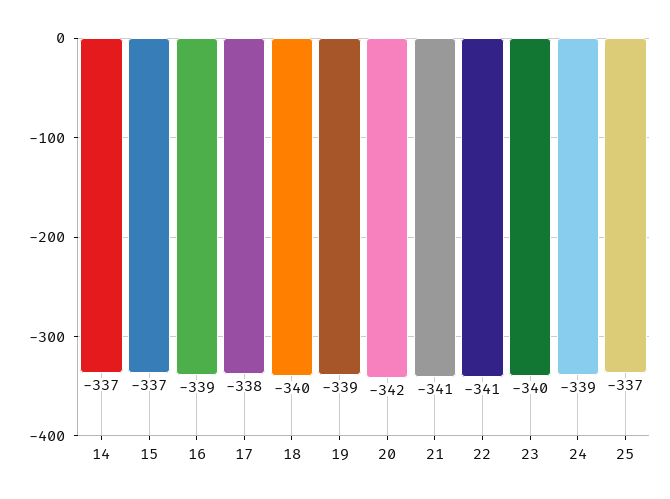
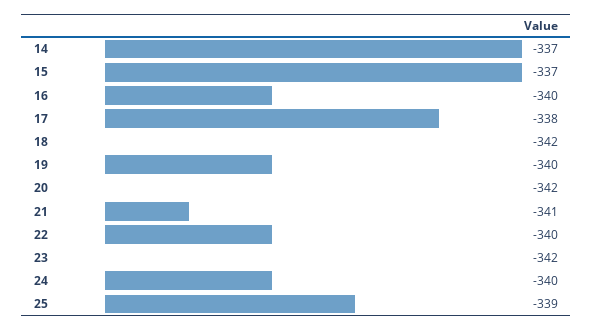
  {
    "14": -337,
    "15": -337,
-   "16": -339,
+   "16": -340,
    "17": -338,
-   "18": -340,
+   "18": -342,
-   "19": -339,
+   "19": -340,
    "20": -342,
    "21": -341,
-   "22": -341,
+   "22": -340,
-   "23": -340,
+   "23": -342,
-   "24": -339,
+   "24": -340,
-   "25": -337
+   "25": -339
  }

